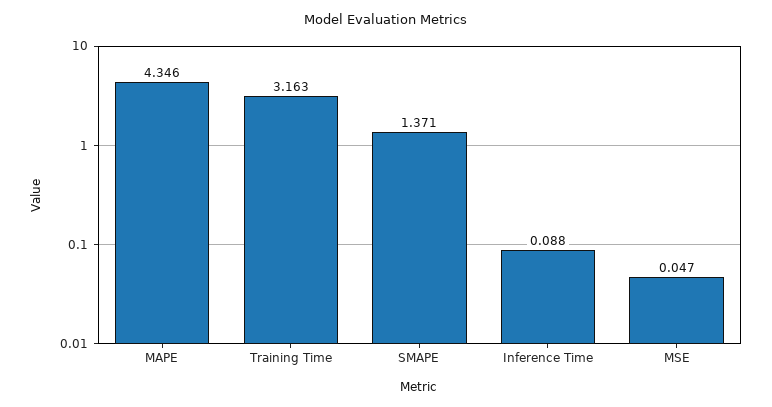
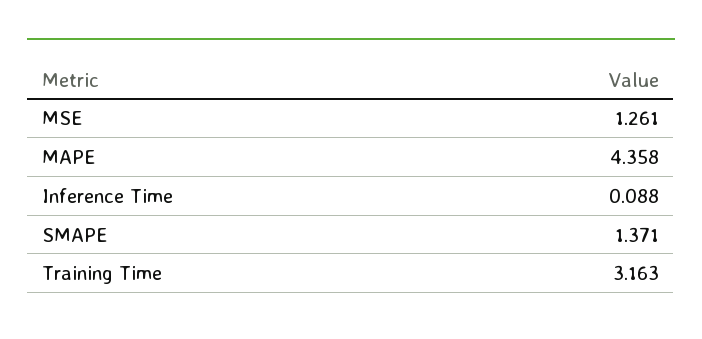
  {
-   "MAPE": 4.346,
+   "MAPE": 4.358,
    "Training Time": 3.163,
    "SMAPE": 1.371,
    "Inference Time": 0.088,
-   "MSE": 0.047
+   "MSE": 1.261
  }

